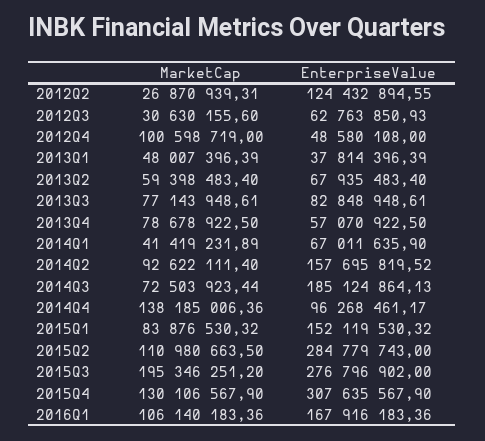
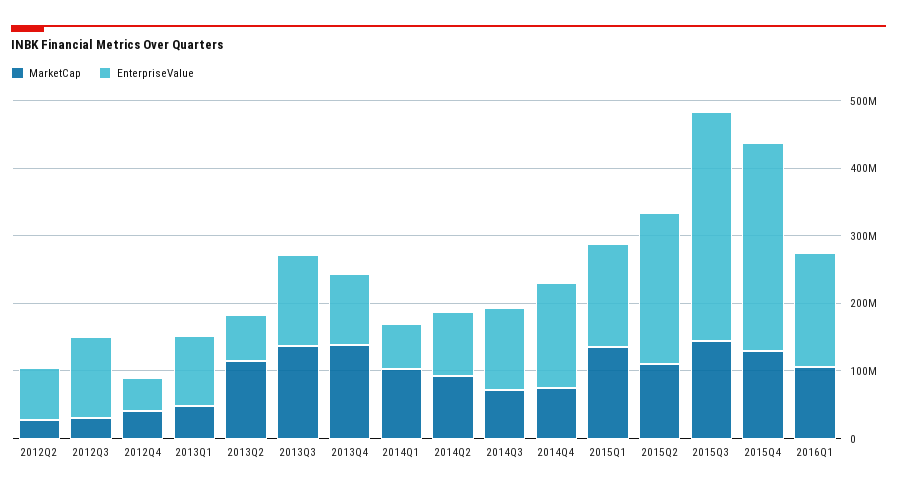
  {
    "MarketCap": {
      "2012Q2": 26870939.31,
      "2012Q3": 30630155.6,
-     "2012Q4": 100598719,
+     "2012Q4": 40000000,
      "2013Q1": 48007396.39,
-     "2013Q2": 59398483.4,
+     "2013Q2": 120000000,
-     "2013Q3": 77143948.61,
+     "2013Q3": 140000000,
-     "2013Q4": 78678922.5,
+     "2013Q4": 140000000,
-     "2014Q1": 41419231.89,
+     "2014Q1": 100000000,
      "2014Q2": 92622111.4,
      "2014Q3": 72503923.44,
-     "2014Q4": 138185006.36,
+     "2014Q4": 80000000,
-     "2015Q1": 83876530.32,
+     "2015Q1": 140000000,
      "2015Q2": 110980663.5,
-     "2015Q3": 195346251.2,
+     "2015Q3": 140000000,
      "2015Q4": 130106567.9,
      "2016Q1": 106140183.36
    },
    "EnterpriseValue": {
-     "2012Q2": 124432894.55,
+     "2012Q2": 80000000,
-     "2012Q3": 62763850.93,
+     "2012Q3": 120000000,
      "2012Q4": 48580108,
-     "2013Q1": 37814396.39,
+     "2013Q1": 100000000,
      "2013Q2": 67935483.4,
-     "2013Q3": 82848948.61,
+     "2013Q3": 140000000,
-     "2013Q4": 57070922.5,
+     "2013Q4": 100000000,
      "2014Q1": 67011635.9,
-     "2014Q2": 157695819.52,
+     "2014Q2": 100000000,
-     "2014Q3": 185124864.13,
+     "2014Q3": 120000000,
-     "2014Q4": 96268461.17,
+     "2014Q4": 160000000,
      "2015Q1": 152119530.32,
-     "2015Q2": 284779743,
+     "2015Q2": 220000000,
-     "2015Q3": 276796902,
+     "2015Q3": 340000000,
      "2015Q4": 307635567.9,
      "2016Q1": 167916183.36
    }
  }

